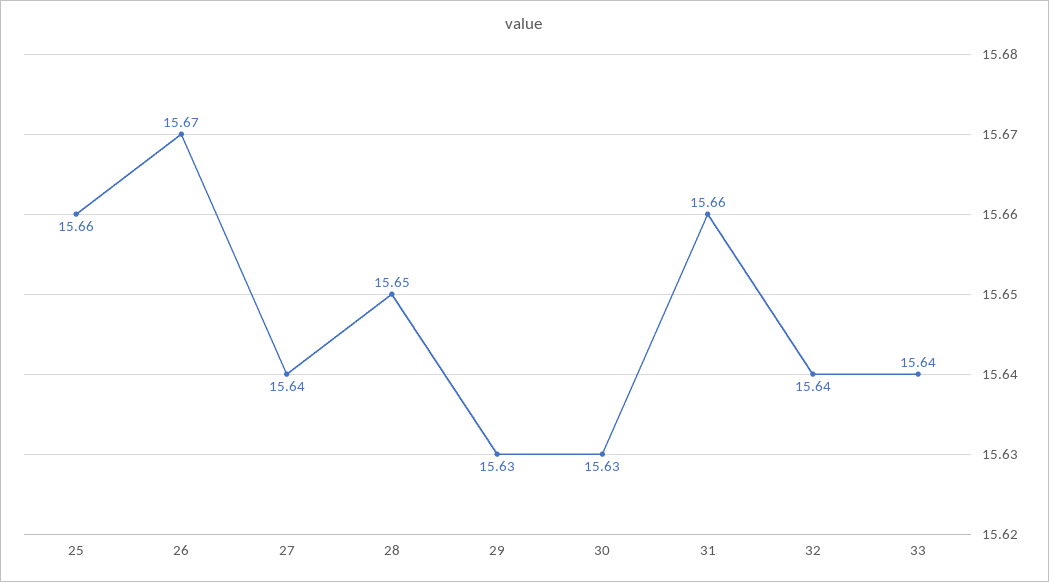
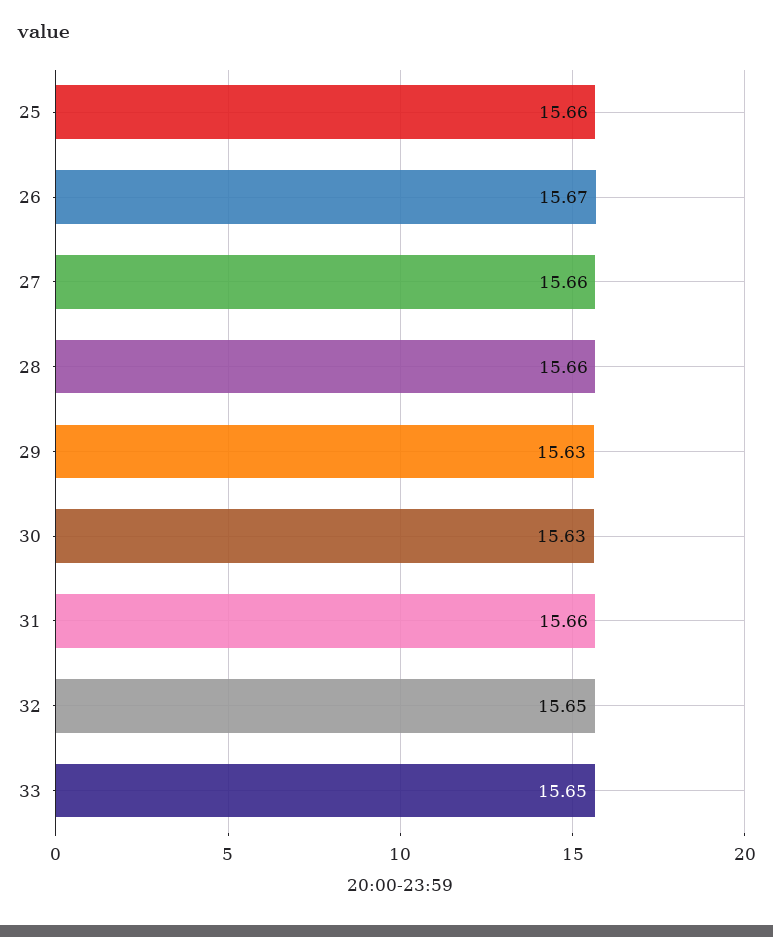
  {
    "25": 15.66,
    "26": 15.67,
-   "27": 15.64,
+   "27": 15.66,
-   "28": 15.65,
+   "28": 15.66,
    "29": 15.63,
    "30": 15.63,
    "31": 15.66,
-   "32": 15.64,
+   "32": 15.65,
-   "33": 15.64
+   "33": 15.65
  }

